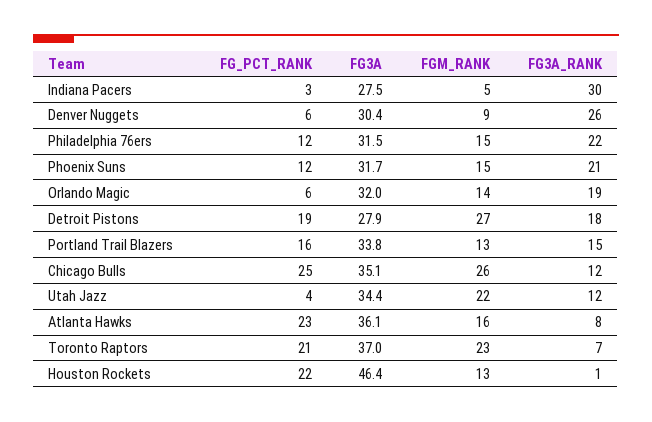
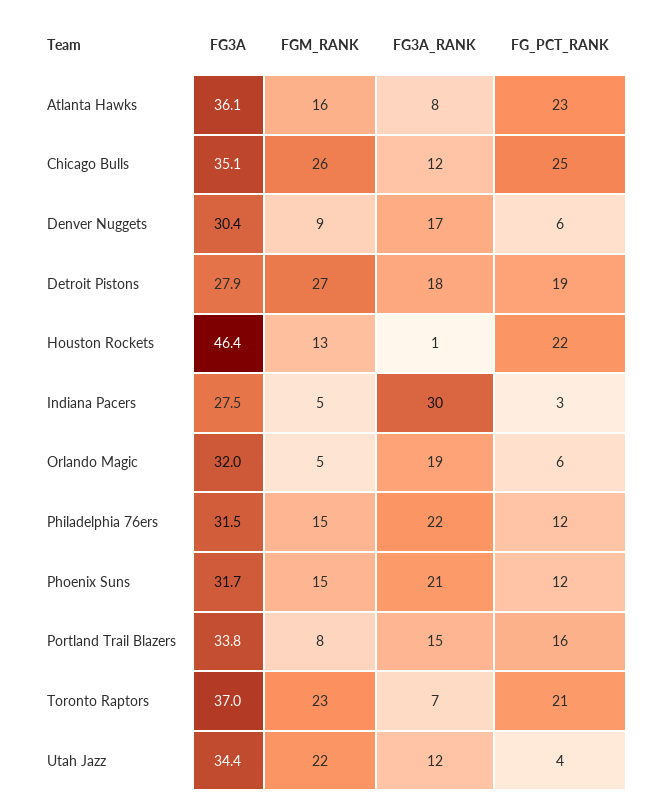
  {
    "FG_PCT_RANK": {
      "Indiana Pacers": 3,
      "Denver Nuggets": 6,
      "Philadelphia 76ers": 12,
      "Phoenix Suns": 12,
      "Orlando Magic": 6,
      "Detroit Pistons": 19,
      "Portland Trail Blazers": 16,
      "Chicago Bulls": 25,
      "Utah Jazz": 4,
      "Atlanta Hawks": 23,
      "Toronto Raptors": 21,
      "Houston Rockets": 22
    },
    "FG3A": {
      "Indiana Pacers": 27.5,
      "Denver Nuggets": 30.4,
      "Philadelphia 76ers": 31.5,
      "Phoenix Suns": 31.7,
      "Orlando Magic": 32,
      "Detroit Pistons": 27.9,
      "Portland Trail Blazers": 33.8,
      "Chicago Bulls": 35.1,
      "Utah Jazz": 34.4,
      "Atlanta Hawks": 36.1,
      "Toronto Raptors": 37,
      "Houston Rockets": 46.4
    },
    "FGM_RANK": {
      "Indiana Pacers": 5,
      "Denver Nuggets": 9,
      "Philadelphia 76ers": 15,
      "Phoenix Suns": 15,
-     "Orlando Magic": 14,
+     "Orlando Magic": 5,
      "Detroit Pistons": 27,
-     "Portland Trail Blazers": 13,
+     "Portland Trail Blazers": 8,
      "Chicago Bulls": 26,
      "Utah Jazz": 22,
      "Atlanta Hawks": 16,
      "Toronto Raptors": 23,
      "Houston Rockets": 13
    },
    "FG3A_RANK": {
      "Indiana Pacers": 30,
-     "Denver Nuggets": 26,
+     "Denver Nuggets": 17,
      "Philadelphia 76ers": 22,
      "Phoenix Suns": 21,
      "Orlando Magic": 19,
      "Detroit Pistons": 18,
      "Portland Trail Blazers": 15,
      "Chicago Bulls": 12,
      "Utah Jazz": 12,
      "Atlanta Hawks": 8,
      "Toronto Raptors": 7,
      "Houston Rockets": 1
    }
  }

